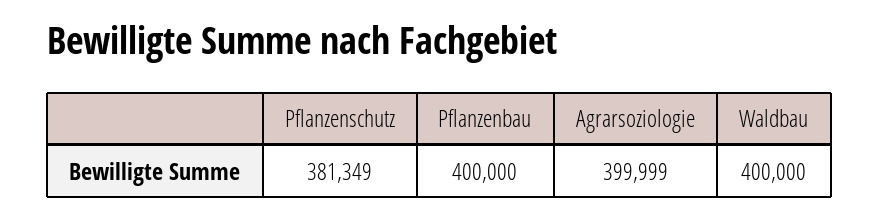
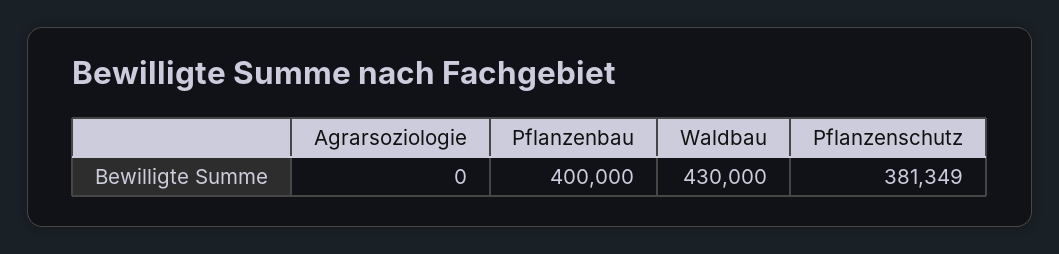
  {
    "Pflanzenschutz": 381349,
    "Pflanzenbau": 400000,
-   "Agrarsoziologie": 399999,
+   "Agrarsoziologie": 0,
-   "Waldbau": 400000
+   "Waldbau": 430000
  }

